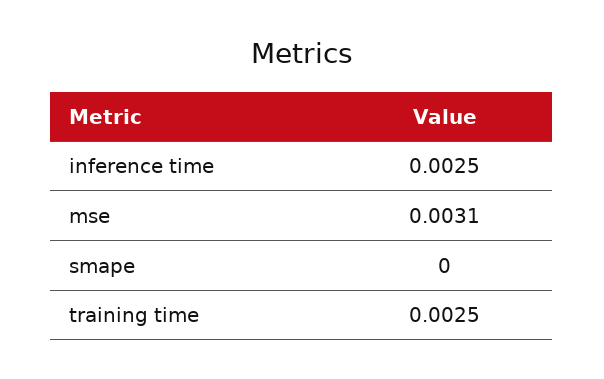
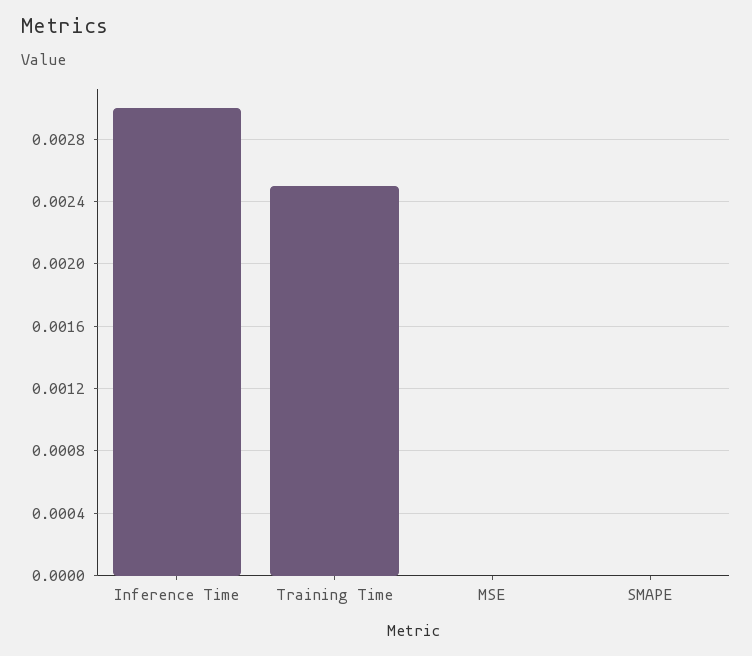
  {
-   "inference time": 0.0025,
+   "inference time": 0.003,
-   "mse": 0.0031,
+   "mse": 0,
    "smape": 0,
    "training time": 0.0025
  }

